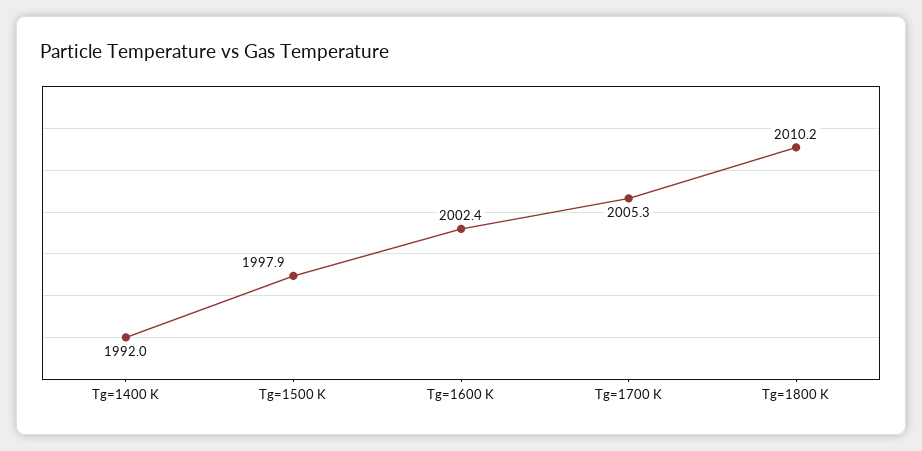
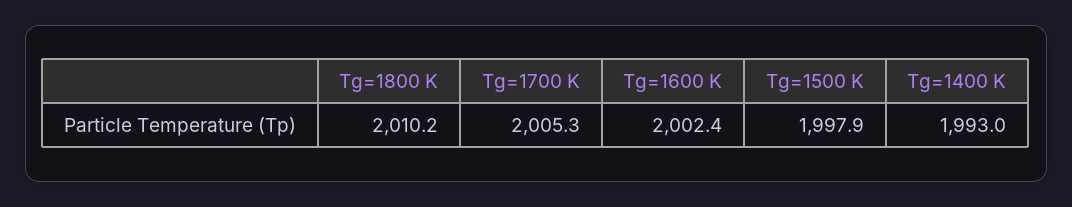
  {
-   "Tg=1400 K": 1992,
+   "Tg=1400 K": 1993,
    "Tg=1500 K": 1997.9,
    "Tg=1600 K": 2002.4,
    "Tg=1700 K": 2005.3,
    "Tg=1800 K": 2010.2
  }

